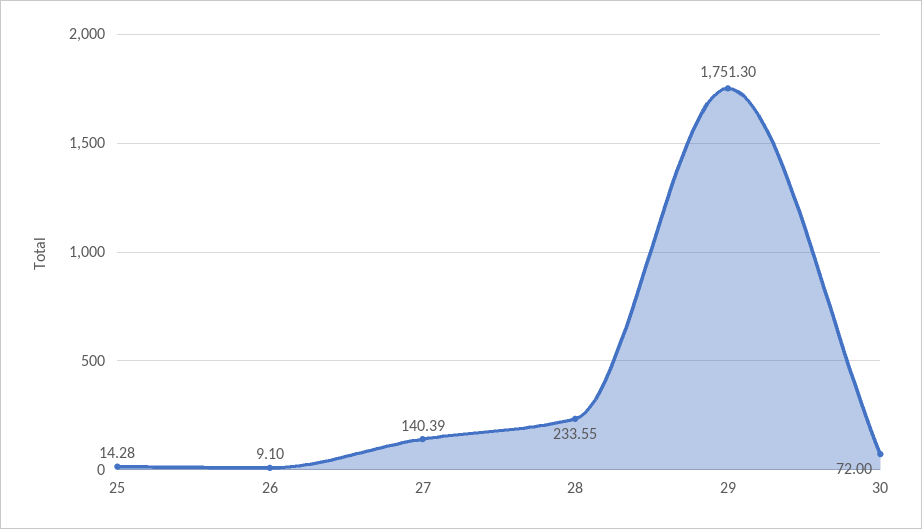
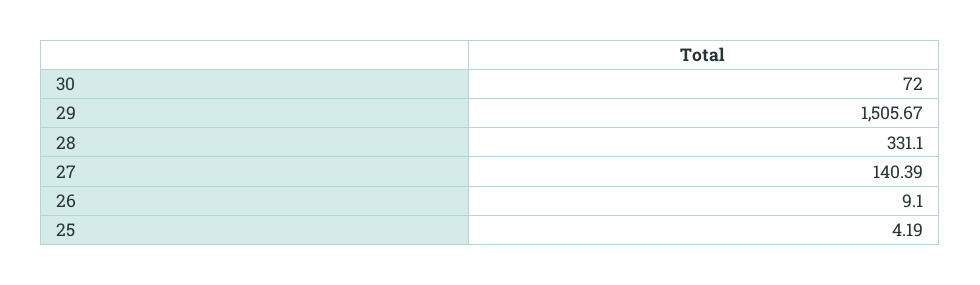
  {
-   "25": 14.28,
+   "25": 4.19,
    "26": 9.1,
    "27": 140.39,
-   "28": 233.55,
+   "28": 331.1,
-   "29": 1751.3,
+   "29": 1505.67,
    "30": 72
  }

